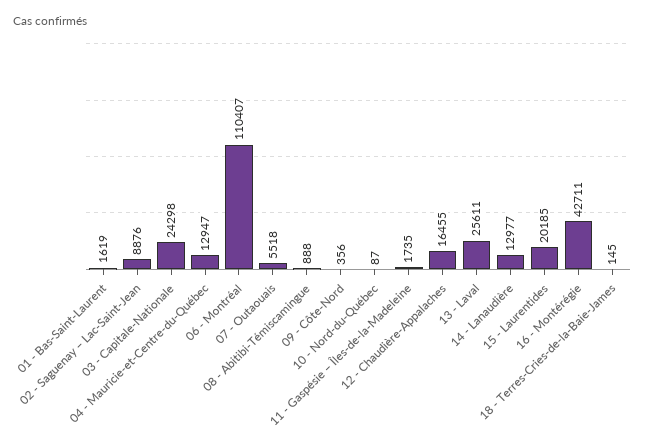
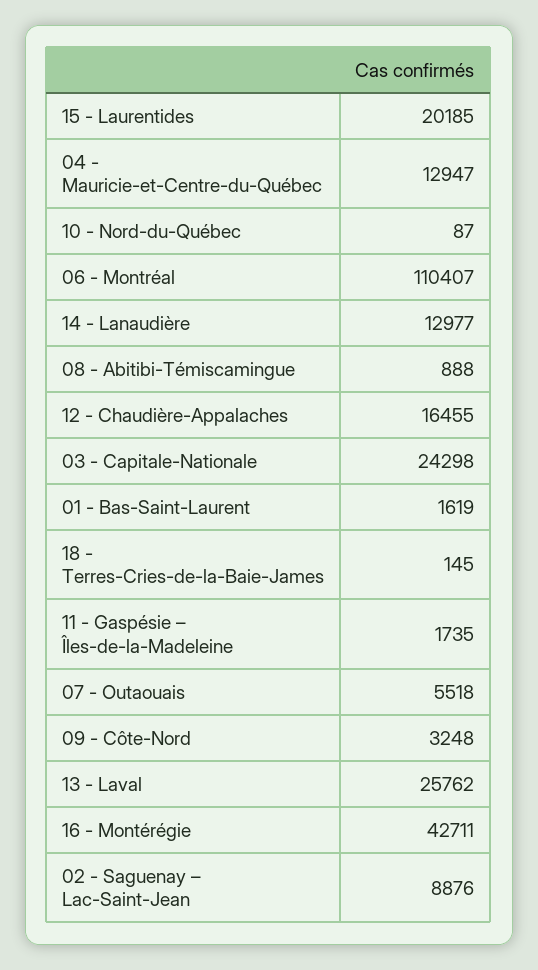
  {
    "01 - Bas-Saint-Laurent": 1619,
    "02 - Saguenay – Lac-Saint-Jean": 8876,
    "03 - Capitale-Nationale": 24298,
    "04 - Mauricie-et-Centre-du-Québec": 12947,
    "06 - Montréal": 110407,
    "07 - Outaouais": 5518,
    "08 - Abitibi-Témiscamingue": 888,
-   "09 - Côte-Nord": 356,
+   "09 - Côte-Nord": 3248,
    "10 - Nord-du-Québec": 87,
    "11 - Gaspésie – Îles-de-la-Madeleine": 1735,
    "12 - Chaudière-Appalaches": 16455,
-   "13 - Laval": 25611,
+   "13 - Laval": 25762,
    "14 - Lanaudière": 12977,
    "15 - Laurentides": 20185,
    "16 - Montérégie": 42711,
    "18 - Terres-Cries-de-la-Baie-James": 145
  }

